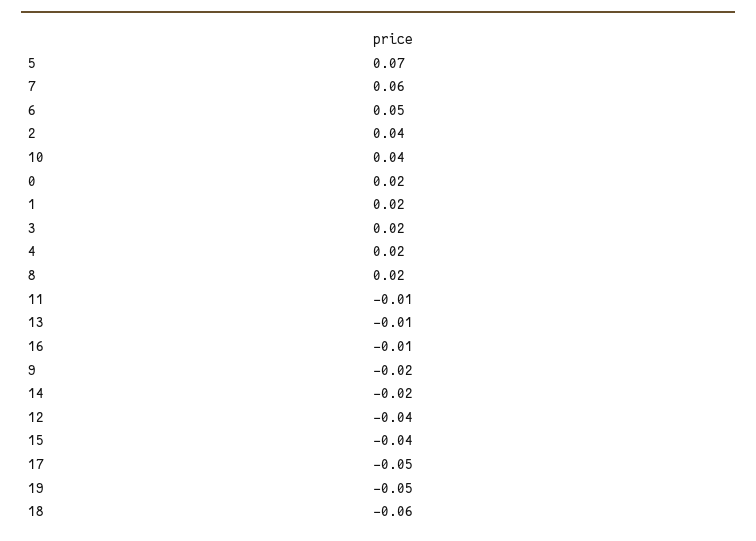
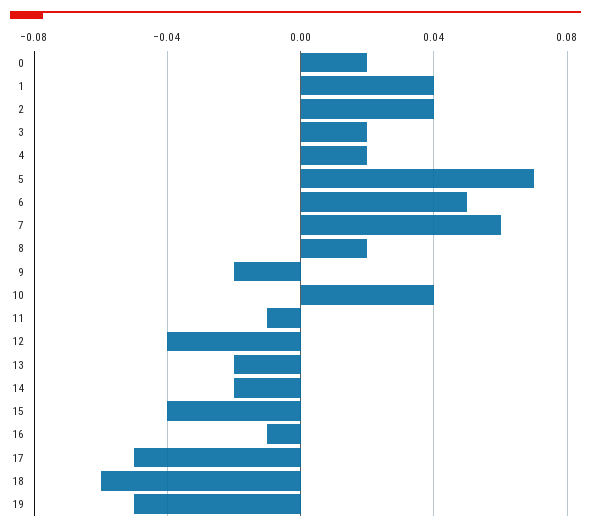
  {
    "5": 0.07,
    "7": 0.06,
    "6": 0.05,
    "2": 0.04,
    "10": 0.04,
    "0": 0.02,
-   "1": 0.02,
+   "1": 0.04,
    "3": 0.02,
    "4": 0.02,
    "8": 0.02,
    "11": -0.01,
-   "13": -0.01,
+   "13": -0.02,
    "16": -0.01,
    "9": -0.02,
    "14": -0.02,
    "12": -0.04,
    "15": -0.04,
    "17": -0.05,
    "19": -0.05,
    "18": -0.06
  }

